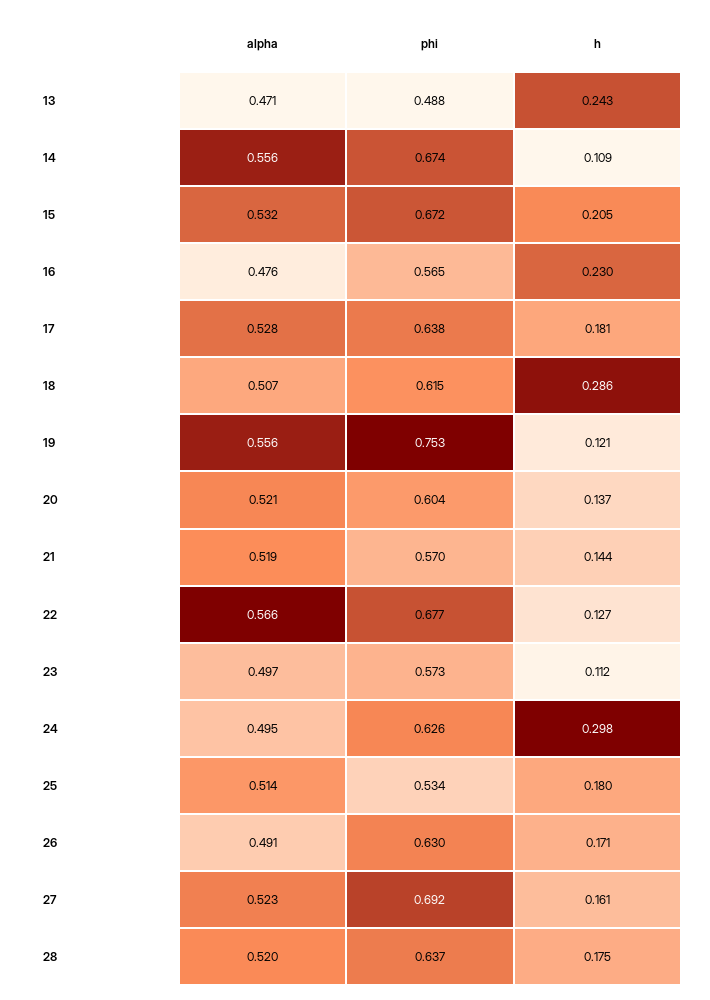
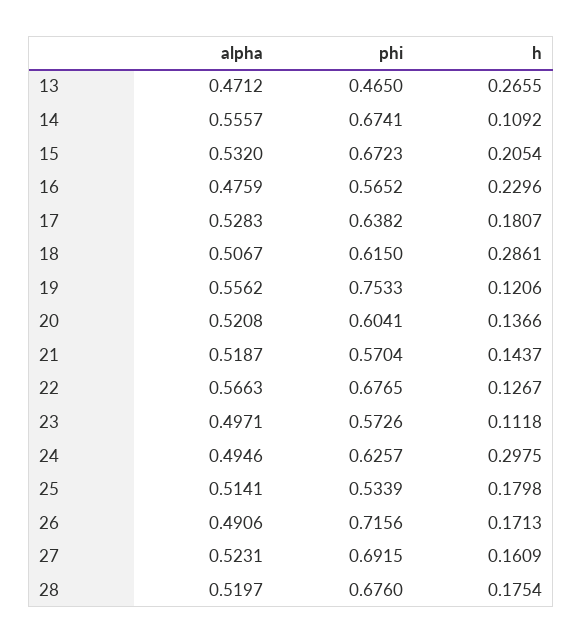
  {
    "alpha": {
      "13": 0.4712,
      "14": 0.5557,
      "15": 0.532,
      "16": 0.4759,
      "17": 0.5283,
      "18": 0.5067,
      "19": 0.5562,
      "20": 0.5208,
      "21": 0.5187,
      "22": 0.5663,
      "23": 0.4971,
      "24": 0.4946,
      "25": 0.5141,
      "26": 0.4906,
      "27": 0.5231,
      "28": 0.5197
    },
    "phi": {
-     "13": 0.488,
+     "13": 0.465,
      "14": 0.6741,
      "15": 0.6723,
      "16": 0.5652,
      "17": 0.6382,
      "18": 0.615,
      "19": 0.7533,
      "20": 0.6041,
      "21": 0.5704,
      "22": 0.6765,
      "23": 0.5726,
      "24": 0.6257,
      "25": 0.5339,
-     "26": 0.63,
+     "26": 0.7156,
      "27": 0.6915,
-     "28": 0.637
+     "28": 0.676
    },
    "h": {
-     "13": 0.243,
+     "13": 0.2655,
      "14": 0.1092,
      "15": 0.2054,
      "16": 0.2296,
      "17": 0.1807,
      "18": 0.2861,
      "19": 0.1206,
      "20": 0.1366,
      "21": 0.1437,
      "22": 0.1267,
      "23": 0.1118,
      "24": 0.2975,
      "25": 0.1798,
      "26": 0.1713,
      "27": 0.1609,
      "28": 0.1754
    }
  }

